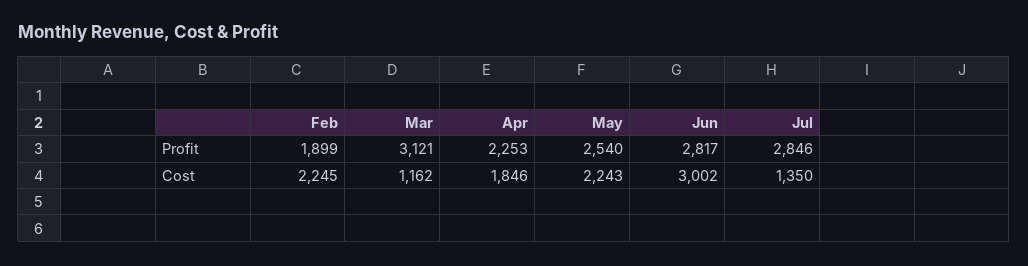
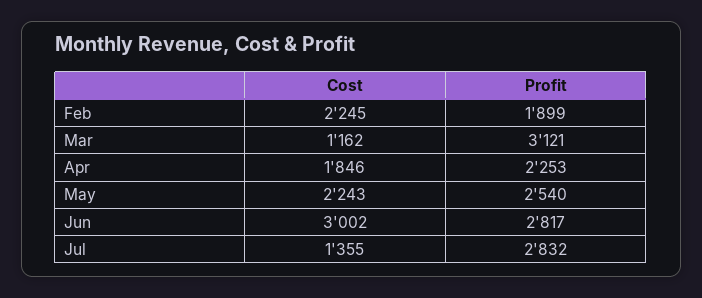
  {
    "Feb": {
      "Profit": 1899,
      "Cost": 2245
    },
    "Mar": {
      "Profit": 3121,
      "Cost": 1162
    },
    "Apr": {
      "Profit": 2253,
      "Cost": 1846
    },
    "May": {
      "Profit": 2540,
      "Cost": 2243
    },
    "Jun": {
      "Profit": 2817,
      "Cost": 3002
    },
    "Jul": {
-     "Profit": 2846,
+     "Profit": 2832,
-     "Cost": 1350
+     "Cost": 1355
    }
  }

